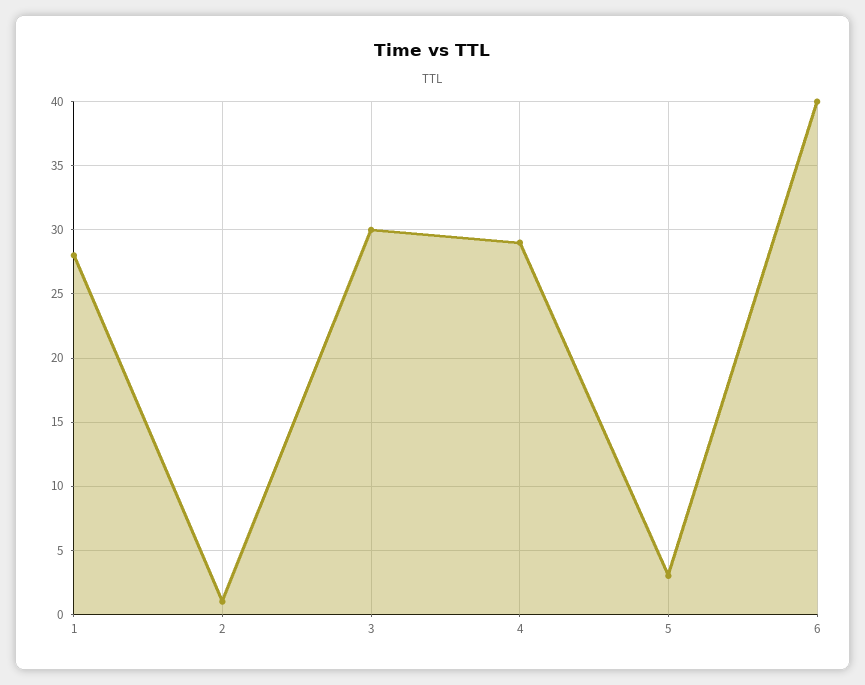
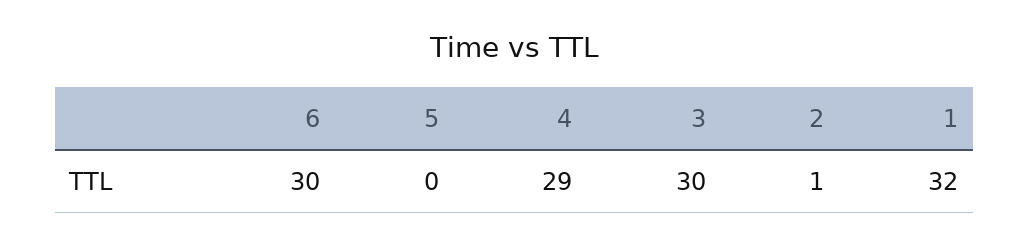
  {
-   "1": 28,
+   "1": 32,
    "2": 1,
    "3": 30,
    "4": 29,
-   "5": 3,
+   "5": 0,
-   "6": 40
+   "6": 30
  }

